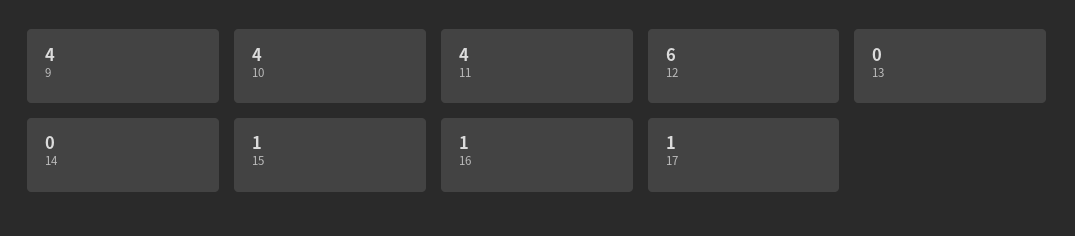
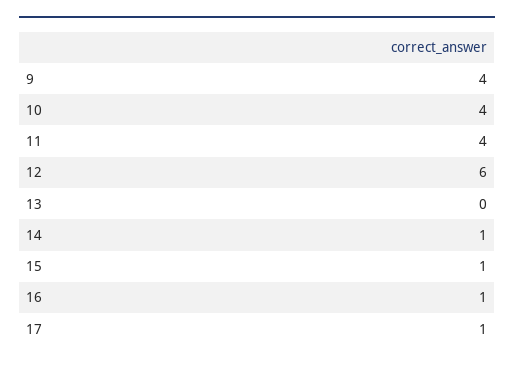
  {
    "9": 4,
    "10": 4,
    "11": 4,
    "12": 6,
    "13": 0,
-   "14": 0,
+   "14": 1,
    "15": 1,
    "16": 1,
    "17": 1
  }

